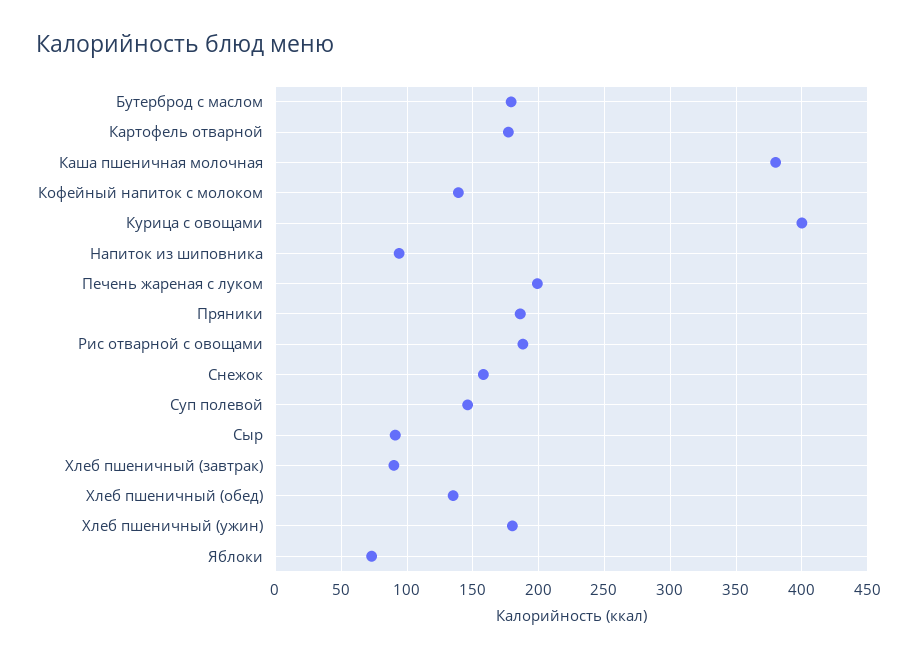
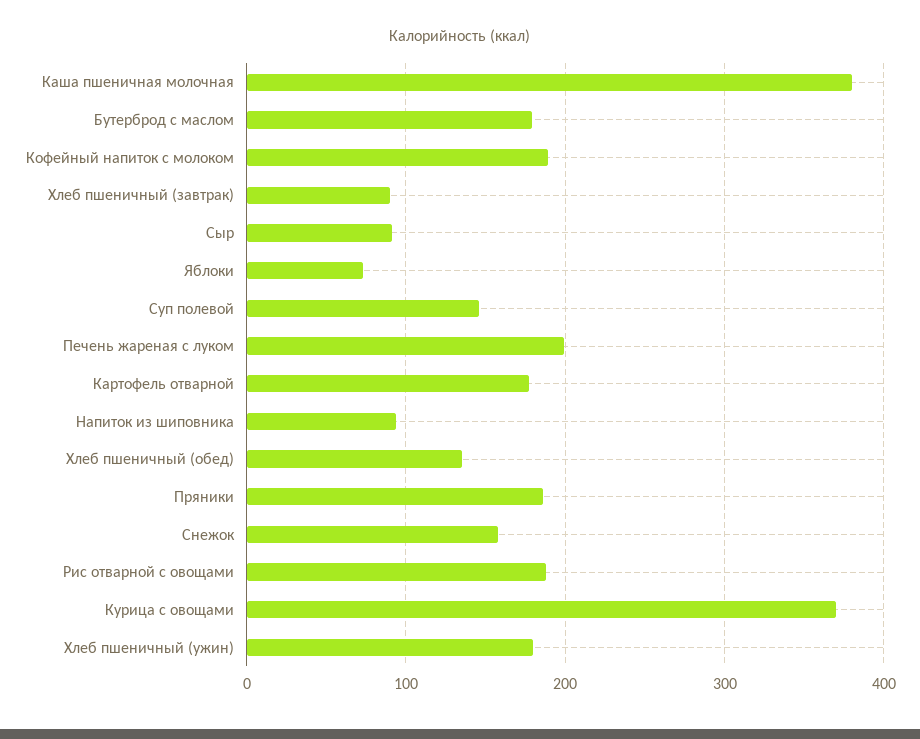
  {
    "Бутерброд с маслом": 180,
    "Картофель отварной": 175,
    "Каша пшеничная молочная": 380,
-   "Кофейный напиток с молоком": 140,
+   "Кофейный напиток с молоком": 190,
-   "Курица с овощами": 400,
+   "Курица с овощами": 370,
    "Напиток из шиповника": 95,
    "Печень жареная с луком": 200,
    "Пряники": 185,
    "Рис отварной с овощами": 190,
    "Снежок": 160,
    "Суп полевой": 145,
    "Сыр": 90,
    "Хлеб пшеничный (завтрак)": 90,
    "Хлеб пшеничный (обед)": 135,
    "Хлеб пшеничный (ужин)": 180,
    "Яблоки": 75
  }

